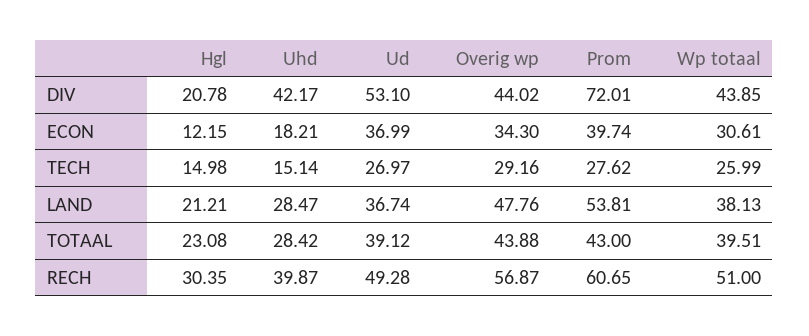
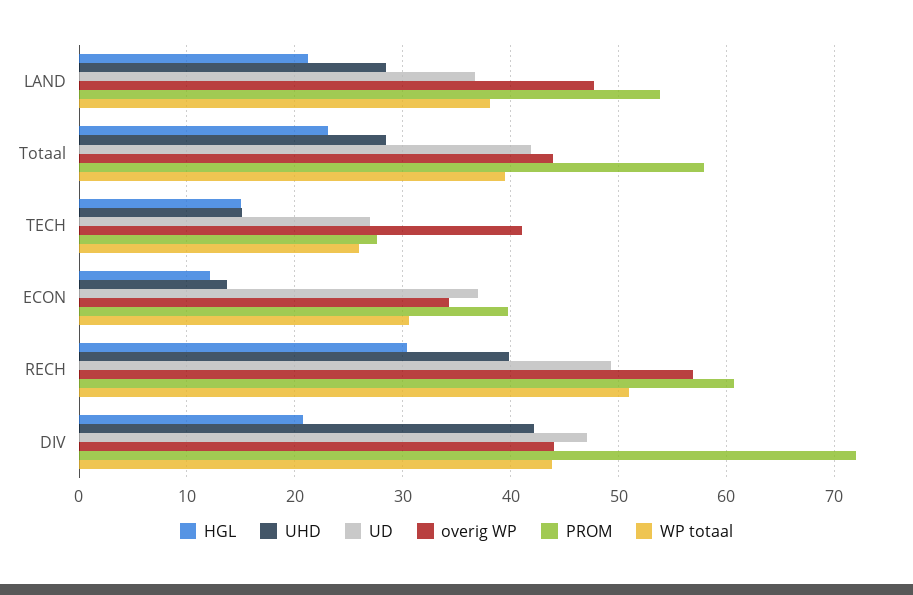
  {
    "Hgl": {
      "DIV": 20.78,
      "ECON": 12.15,
      "TECH": 14.98,
      "LAND": 21.21,
      "TOTAAL": 23.08,
      "RECH": 30.35
    },
    "Uhd": {
      "DIV": 42.17,
-     "ECON": 18.21,
+     "ECON": 14,
      "TECH": 15.14,
      "LAND": 28.47,
      "TOTAAL": 28.42,
      "RECH": 39.87
    },
    "Ud": {
-     "DIV": 53.1,
+     "DIV": 47,
      "ECON": 36.99,
      "TECH": 26.97,
      "LAND": 36.74,
-     "TOTAAL": 39.12,
+     "TOTAAL": 42,
      "RECH": 49.28
    },
    "Overig wp": {
      "DIV": 44.02,
      "ECON": 34.3,
-     "TECH": 29.16,
+     "TECH": 41,
      "LAND": 47.76,
      "TOTAAL": 43.88,
      "RECH": 56.87
    },
    "Prom": {
      "DIV": 72.01,
      "ECON": 39.74,
      "TECH": 27.62,
      "LAND": 53.81,
-     "TOTAAL": 43,
+     "TOTAAL": 58,
      "RECH": 60.65
    },
    "Wp totaal": {
      "DIV": 43.85,
      "ECON": 30.61,
      "TECH": 25.99,
      "LAND": 38.13,
      "TOTAAL": 39.51,
      "RECH": 51
    }
  }

